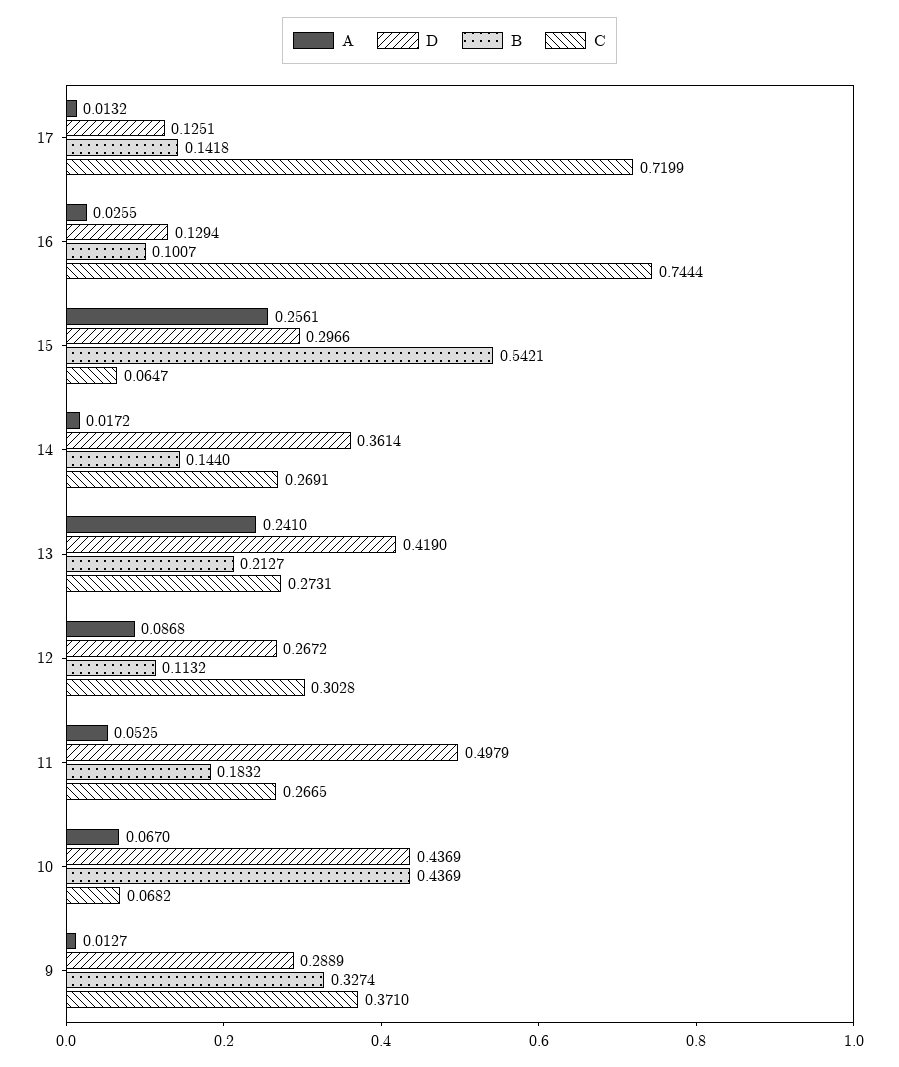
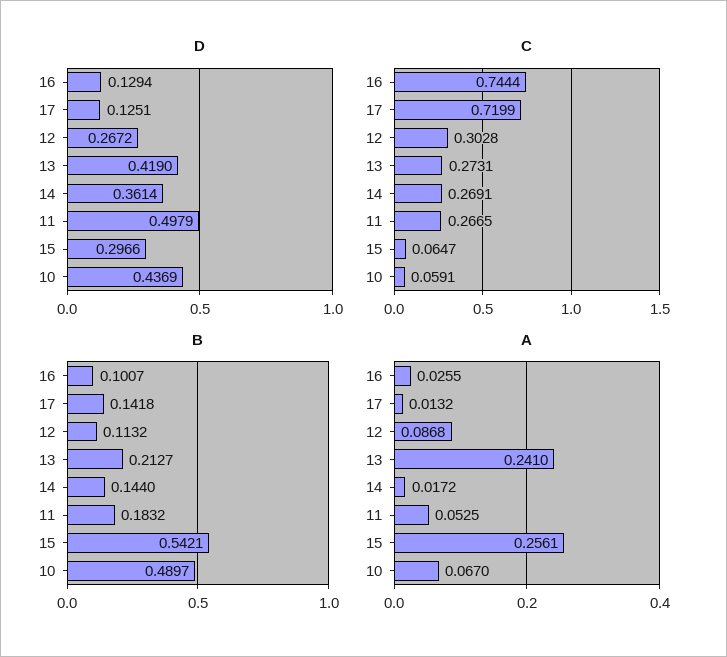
  {
    "A": {
      "17": 0.0132,
      "16": 0.0255,
      "15": 0.2561,
      "14": 0.0172,
      "13": 0.241,
      "12": 0.0868,
      "11": 0.0525,
-     "10": 0.067,
+     "10": 0.067
-     "9": 0.0127
    },
    "D": {
      "17": 0.1251,
      "16": 0.1294,
      "15": 0.2966,
      "14": 0.3614,
      "13": 0.419,
      "12": 0.2672,
      "11": 0.4979,
-     "10": 0.4369,
+     "10": 0.4369
-     "9": 0.2889
    },
    "B": {
      "17": 0.1418,
      "16": 0.1007,
      "15": 0.5421,
      "14": 0.144,
      "13": 0.2127,
      "12": 0.1132,
      "11": 0.1832,
-     "10": 0.4369,
+     "10": 0.4897
-     "9": 0.3274
    },
    "C": {
      "17": 0.7199,
      "16": 0.7444,
      "15": 0.0647,
      "14": 0.2691,
      "13": 0.2731,
      "12": 0.3028,
      "11": 0.2665,
-     "10": 0.0682,
+     "10": 0.0591
-     "9": 0.371
    }
  }

